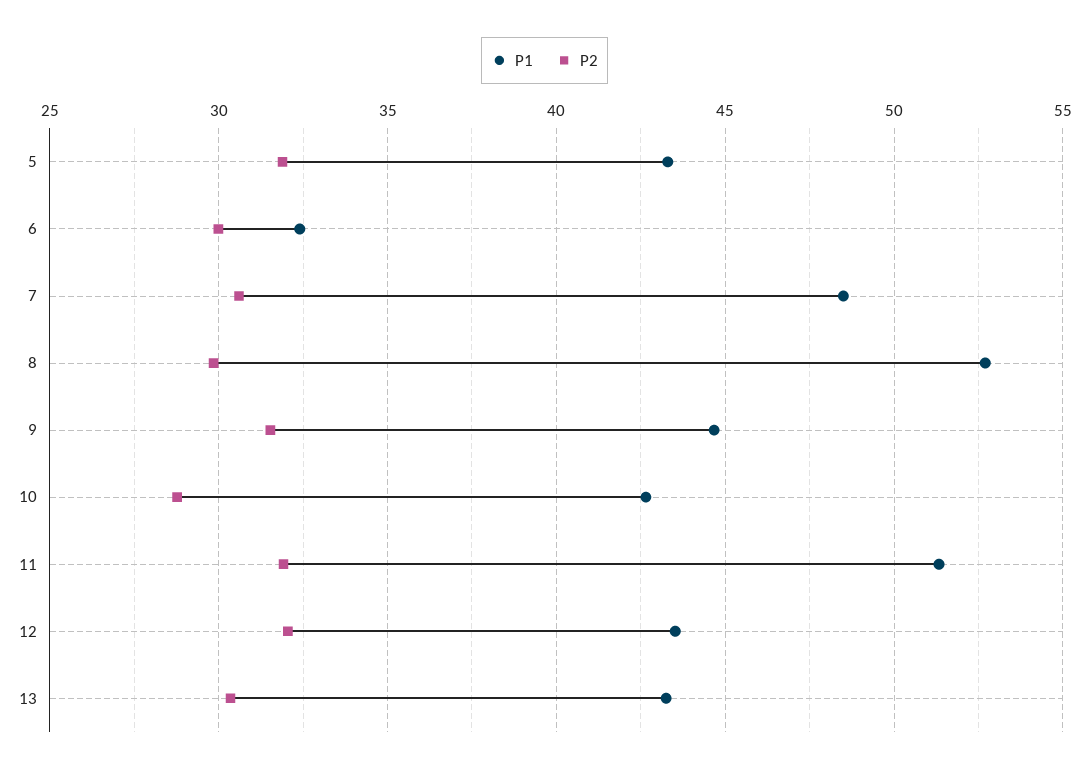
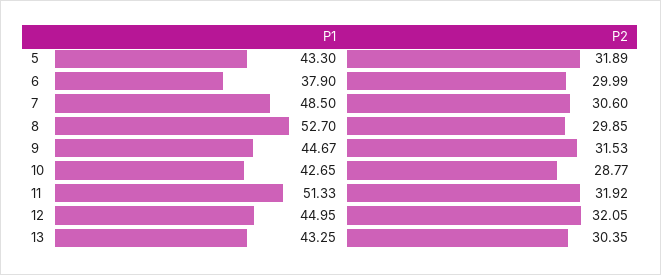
  {
    "P1": {
      "5": 43.3,
-     "6": 32.5,
+     "6": 37.9,
      "7": 48.5,
      "8": 52.7,
      "9": 44.67,
      "10": 42.65,
      "11": 51.33,
-     "12": 43.5,
+     "12": 44.95,
      "13": 43.25
    },
    "P2": {
      "5": 31.89,
      "6": 29.99,
      "7": 30.6,
      "8": 29.85,
      "9": 31.53,
      "10": 28.77,
      "11": 31.92,
      "12": 32.05,
      "13": 30.35
    }
  }

